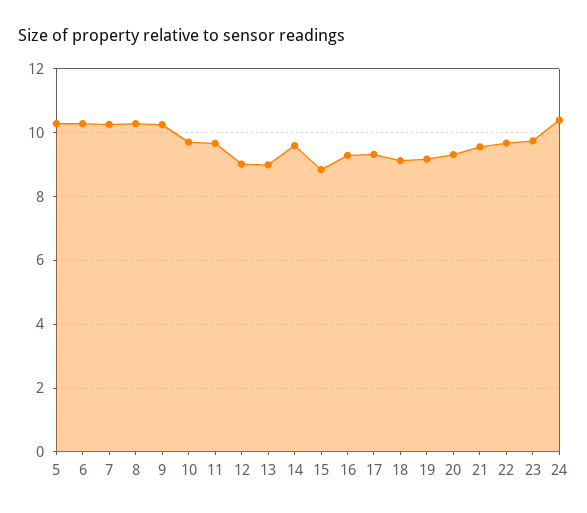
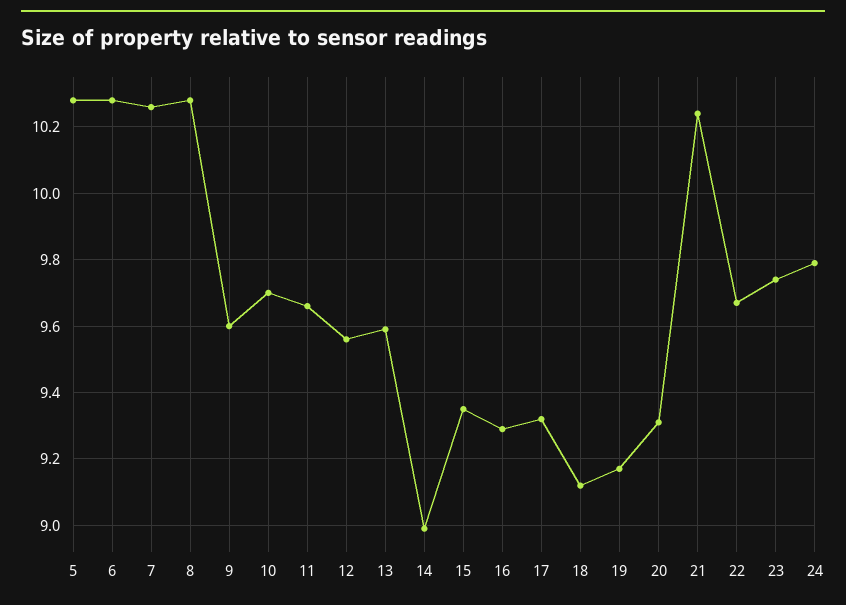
  {
    "5": 10.3,
    "6": 10.3,
    "7": 10.25,
    "8": 10.3,
-   "9": 10.2,
+   "9": 9.6,
    "10": 9.7,
    "11": 9.65,
-   "12": 9,
+   "12": 9.55,
-   "13": 9,
+   "13": 9.6,
-   "14": 9.6,
+   "14": 9,
-   "15": 8.8,
+   "15": 9.35,
    "16": 9.3,
    "17": 9.3,
    "18": 9.1,
    "19": 9.15,
    "20": 9.3,
-   "21": 9.6,
+   "21": 10.25,
    "22": 9.65,
    "23": 9.75,
-   "24": 10.4
+   "24": 9.8
  }

